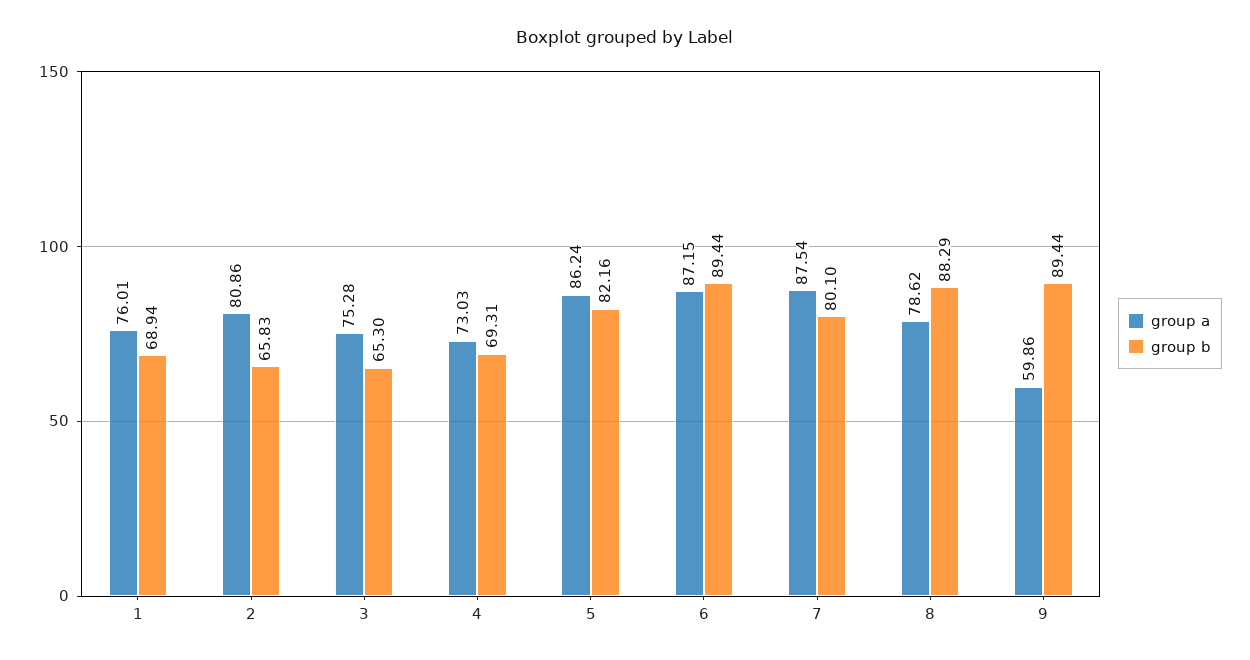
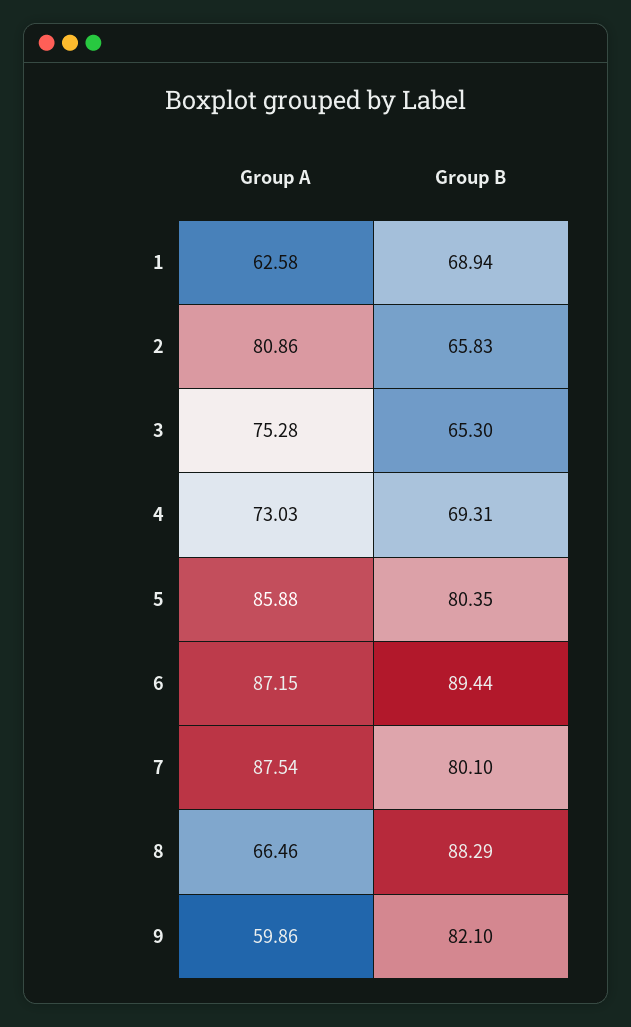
  {
    "group a": {
-     "1": 76.01,
+     "1": 62.58,
      "2": 80.86,
      "3": 75.28,
      "4": 73.03,
-     "5": 86.24,
+     "5": 85.88,
      "6": 87.15,
      "7": 87.54,
-     "8": 78.62,
+     "8": 66.46,
      "9": 59.86
    },
    "group b": {
      "1": 68.94,
      "2": 65.83,
      "3": 65.3,
      "4": 69.31,
-     "5": 82.16,
+     "5": 80.35,
      "6": 89.44,
      "7": 80.1,
      "8": 88.29,
-     "9": 89.44
+     "9": 82.1
    }
  }

